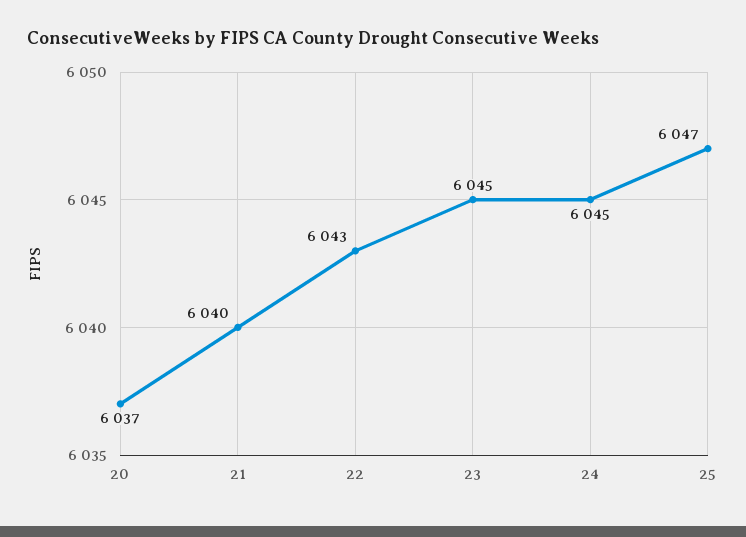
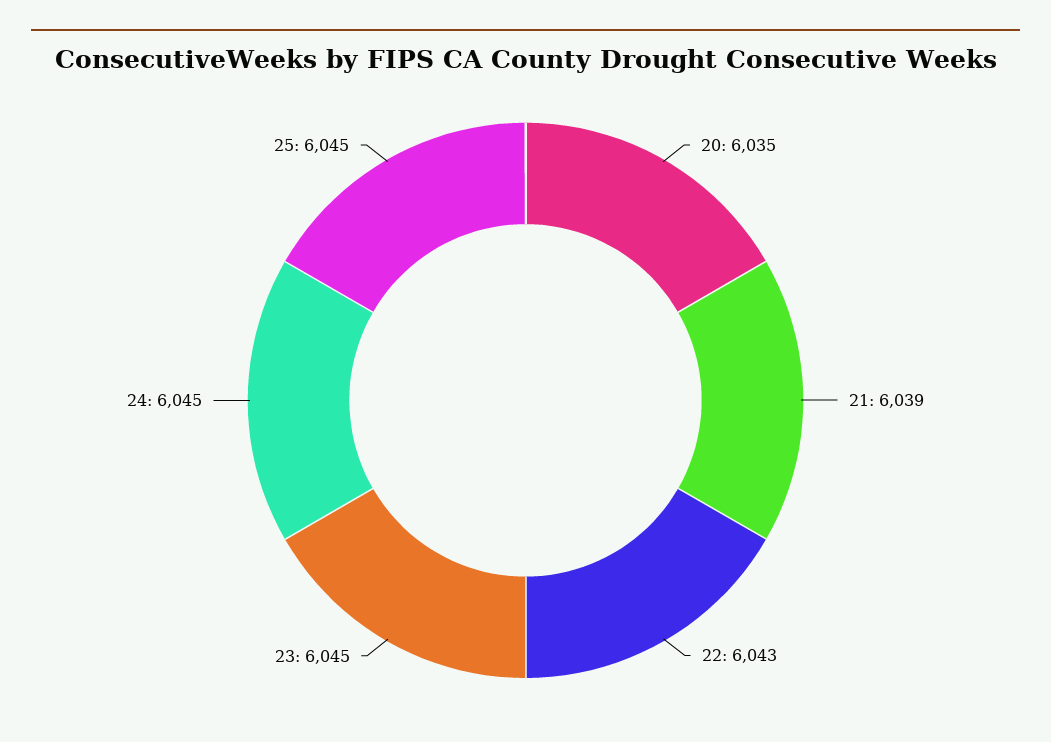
  {
-   "20": 6037,
+   "20": 6035,
-   "21": 6040,
+   "21": 6039,
    "22": 6043,
    "23": 6045,
    "24": 6045,
-   "25": 6047
+   "25": 6045
  }

